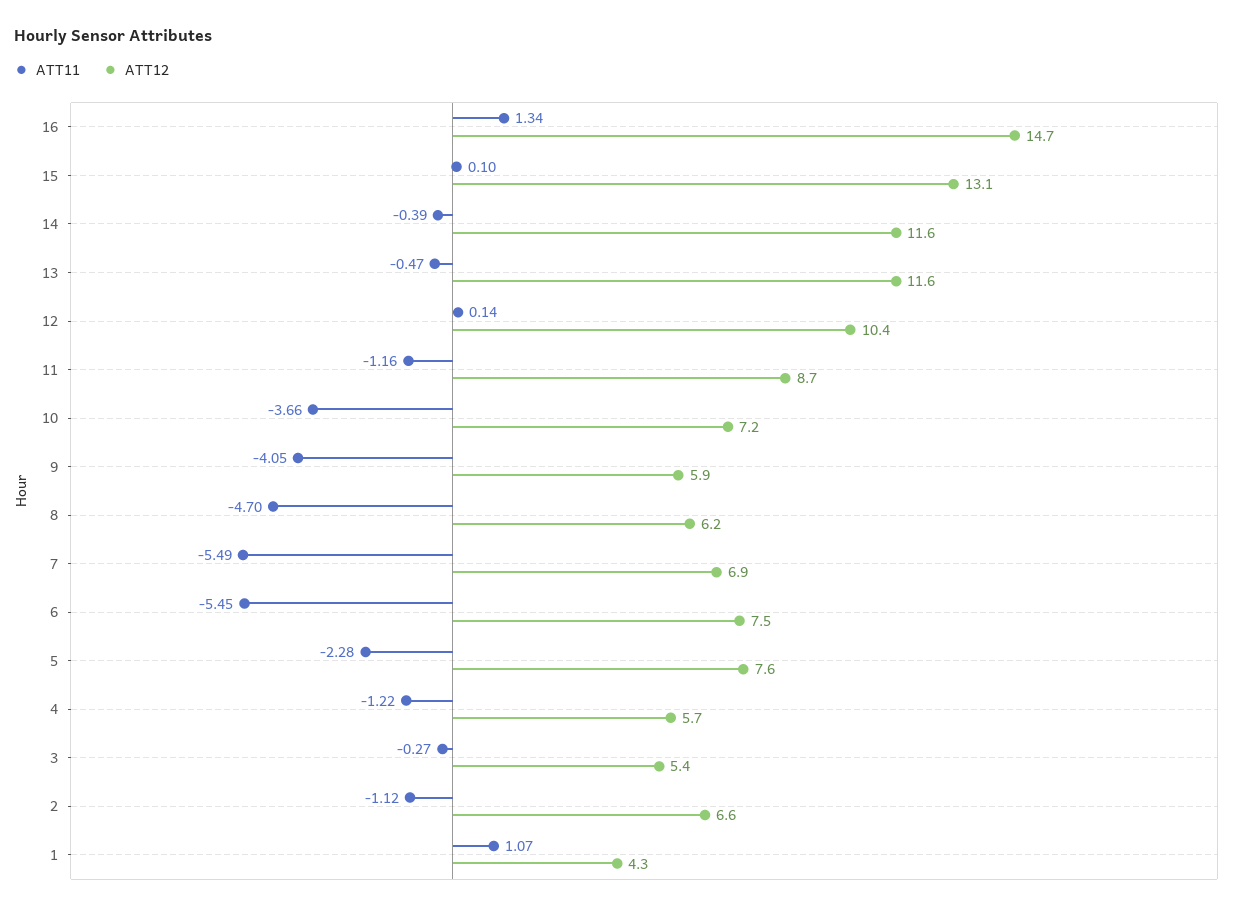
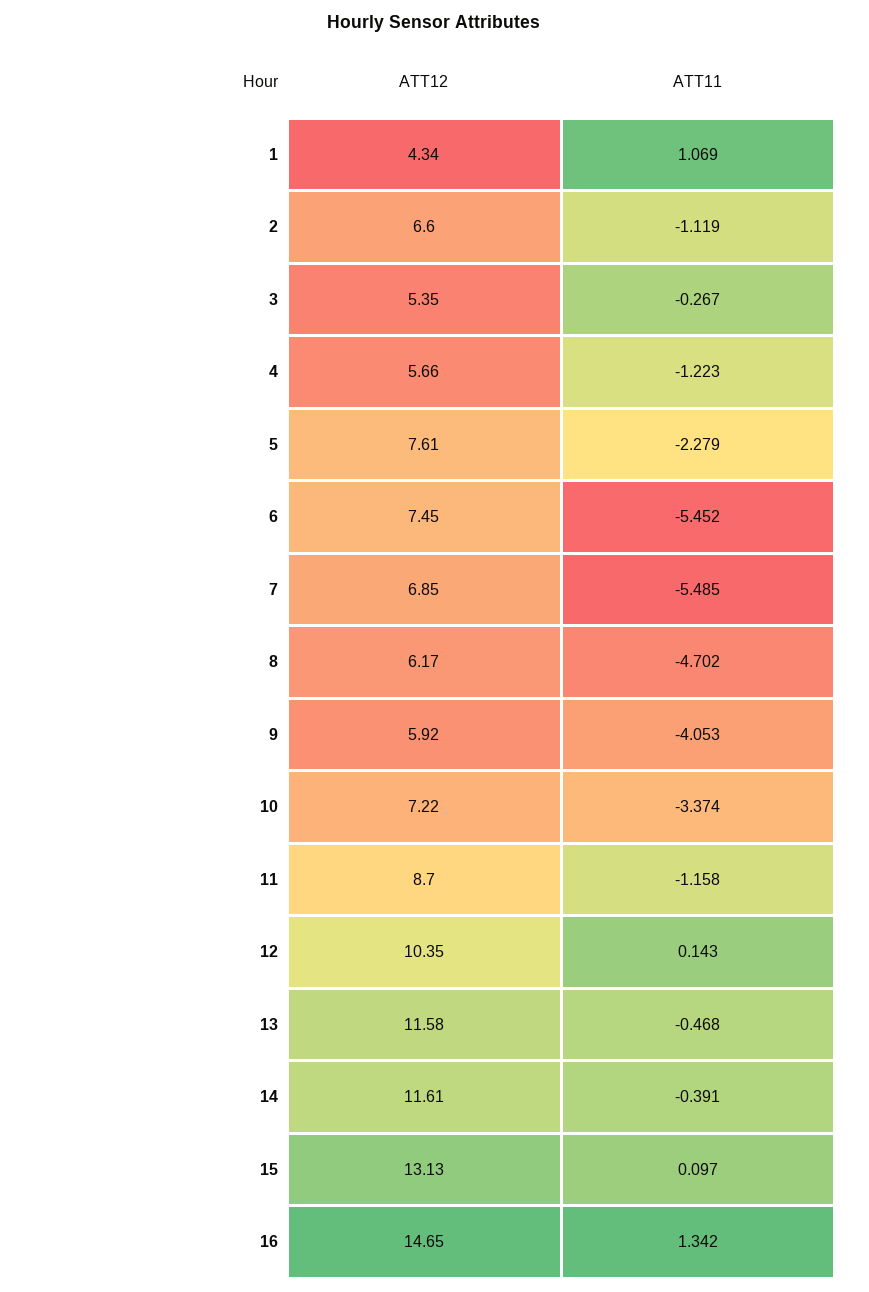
  {
    "ATT11": {
      "16": 1.342,
      "15": 0.097,
      "14": -0.391,
      "13": -0.468,
      "12": 0.143,
      "11": -1.158,
-     "10": -3.66,
+     "10": -3.374,
      "9": -4.053,
      "8": -4.702,
      "7": -5.485,
      "6": -5.452,
      "5": -2.279,
      "4": -1.223,
      "3": -0.267,
      "2": -1.119,
      "1": 1.069
    },
    "ATT12": {
      "16": 14.65,
      "15": 13.13,
      "14": 11.61,
      "13": 11.58,
      "12": 10.35,
      "11": 8.7,
      "10": 7.22,
      "9": 5.92,
      "8": 6.17,
      "7": 6.85,
      "6": 7.45,
      "5": 7.61,
      "4": 5.66,
      "3": 5.35,
      "2": 6.6,
      "1": 4.34
    }
  }

